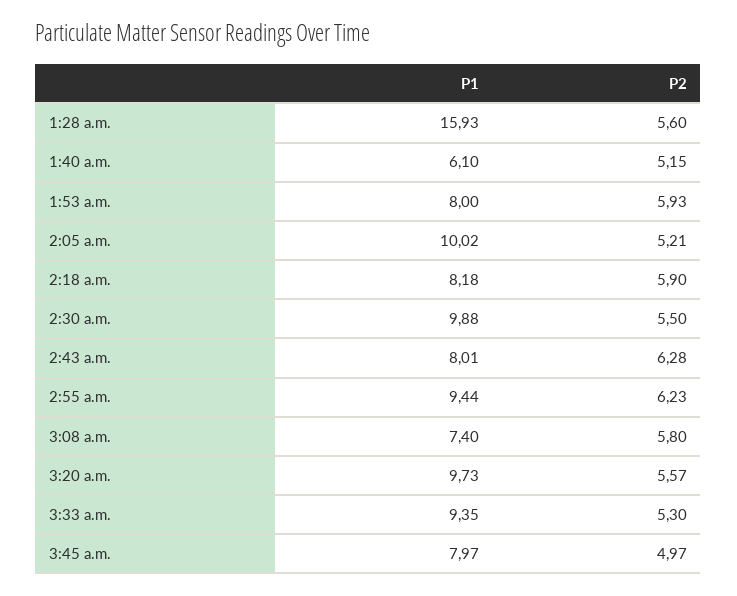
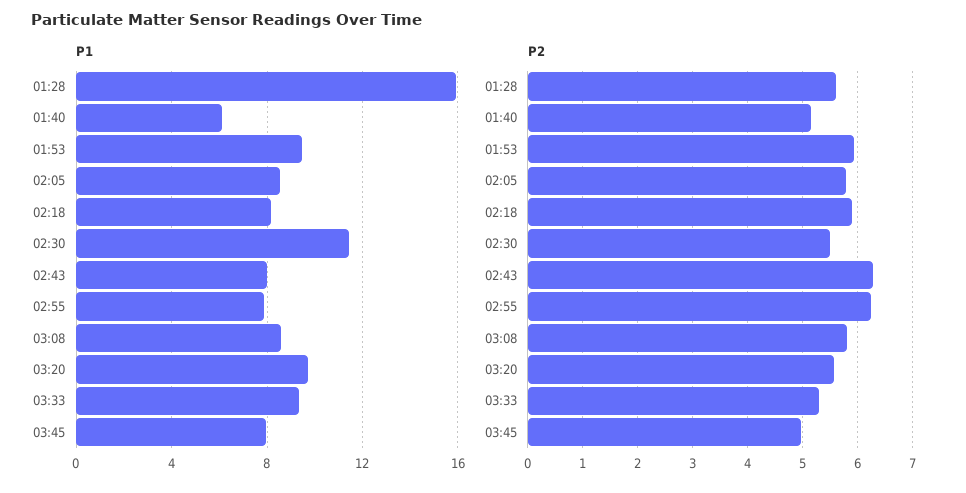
  {
    "P1": {
      "1:28 a.m.": 15.93,
      "1:40 a.m.": 6.1,
-     "1:53 a.m.": 8,
+     "1:53 a.m.": 9.5,
-     "2:05 a.m.": 10.02,
+     "2:05 a.m.": 8.5,
      "2:18 a.m.": 8.18,
-     "2:30 a.m.": 9.88,
+     "2:30 a.m.": 11.5,
      "2:43 a.m.": 8.01,
-     "2:55 a.m.": 9.44,
+     "2:55 a.m.": 8,
-     "3:08 a.m.": 7.4,
+     "3:08 a.m.": 8.5,
      "3:20 a.m.": 9.73,
      "3:33 a.m.": 9.35,
      "3:45 a.m.": 7.97
    },
    "P2": {
      "1:28 a.m.": 5.6,
      "1:40 a.m.": 5.15,
      "1:53 a.m.": 5.93,
-     "2:05 a.m.": 5.21,
+     "2:05 a.m.": 5.8,
      "2:18 a.m.": 5.9,
      "2:30 a.m.": 5.5,
      "2:43 a.m.": 6.28,
      "2:55 a.m.": 6.23,
      "3:08 a.m.": 5.8,
      "3:20 a.m.": 5.57,
      "3:33 a.m.": 5.3,
      "3:45 a.m.": 4.97
    }
  }

